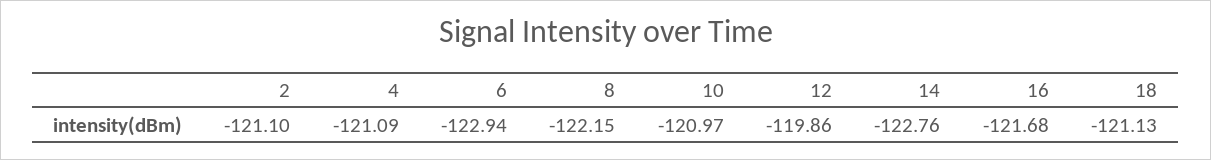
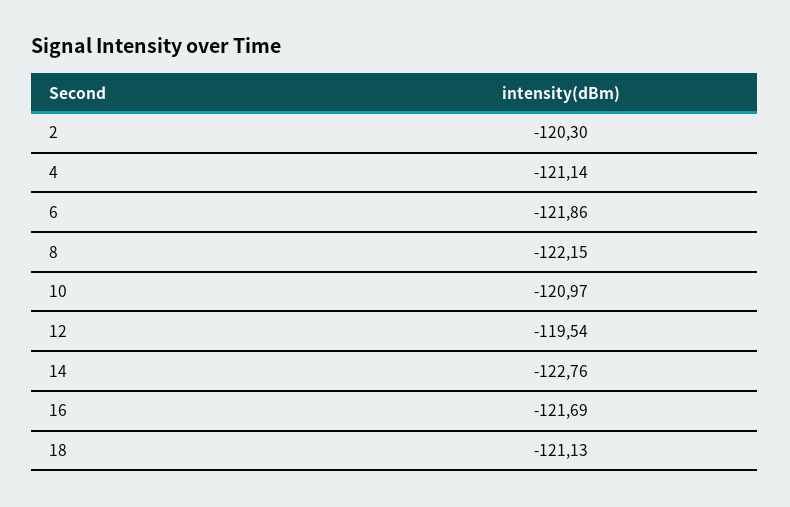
  {
-   "2": -121.1,
+   "2": -120.3,
-   "4": -121.09,
+   "4": -121.14,
-   "6": -122.94,
+   "6": -121.86,
    "8": -122.15,
    "10": -120.97,
-   "12": -119.86,
+   "12": -119.54,
    "14": -122.76,
-   "16": -121.68,
+   "16": -121.69,
    "18": -121.13
  }

